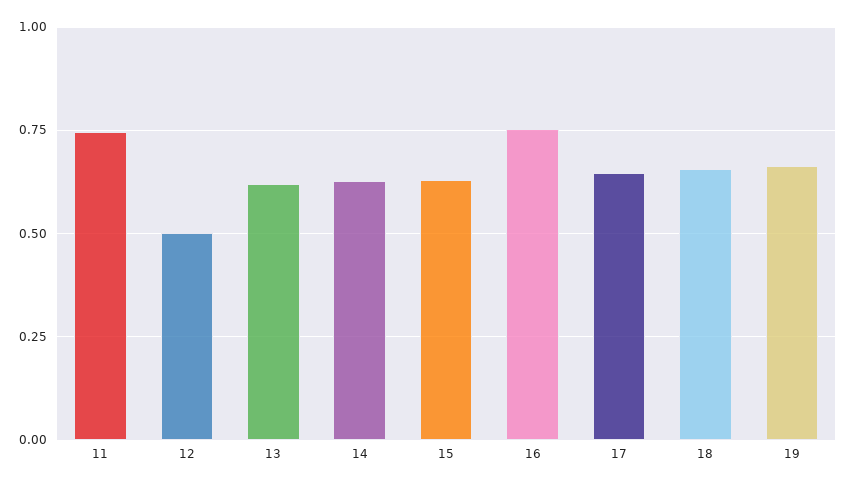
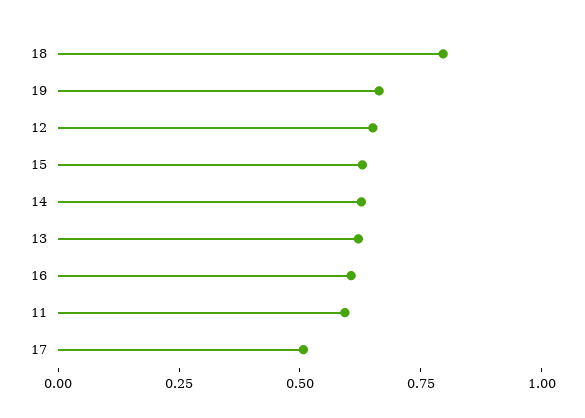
  {
-   "11": 0.75,
+   "11": 0.6,
-   "12": 0.5,
+   "12": 0.65,
    "13": 0.625,
    "14": 0.625,
    "15": 0.625,
-   "16": 0.75,
+   "16": 0.6,
-   "17": 0.65,
+   "17": 0.5,
-   "18": 0.65,
+   "18": 0.8,
    "19": 0.675
  }

